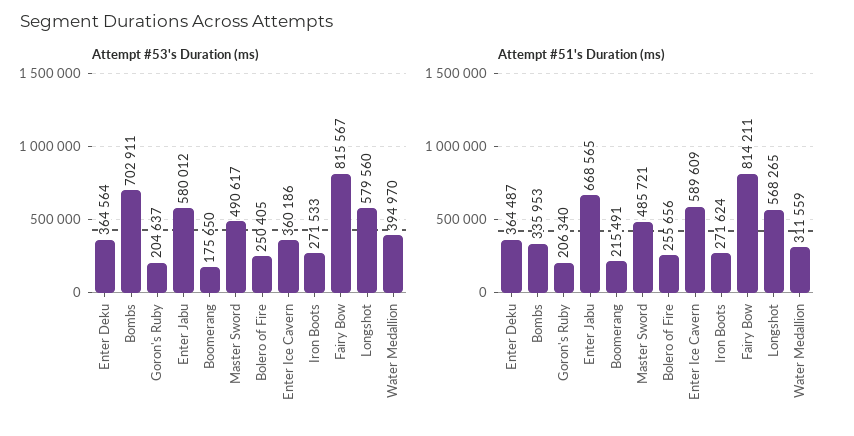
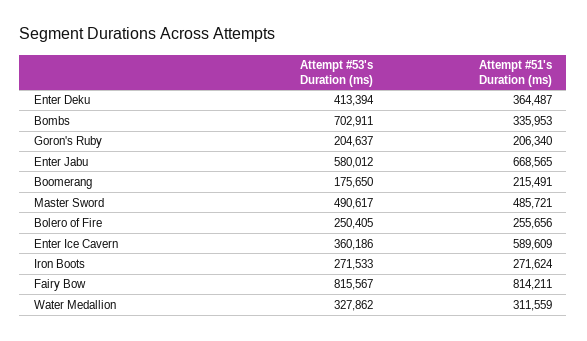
  {
    "Attempt #53's Duration (ms)": {
-     "Enter Deku": 364564,
+     "Enter Deku": 413394,
      "Bombs": 702911,
      "Goron's Ruby": 204637,
      "Enter Jabu": 580012,
      "Boomerang": 175650,
      "Master Sword": 490617,
      "Bolero of Fire": 250405,
      "Enter Ice Cavern": 360186,
      "Iron Boots": 271533,
      "Fairy Bow": 815567,
-     "Longshot": 579560,
-     "Water Medallion": 394970
+     "Water Medallion": 327862
    },
    "Attempt #51's Duration (ms)": {
      "Enter Deku": 364487,
      "Bombs": 335953,
      "Goron's Ruby": 206340,
      "Enter Jabu": 668565,
      "Boomerang": 215491,
      "Master Sword": 485721,
      "Bolero of Fire": 255656,
      "Enter Ice Cavern": 589609,
      "Iron Boots": 271624,
      "Fairy Bow": 814211,
-     "Longshot": 568265,
      "Water Medallion": 311559
    }
  }

